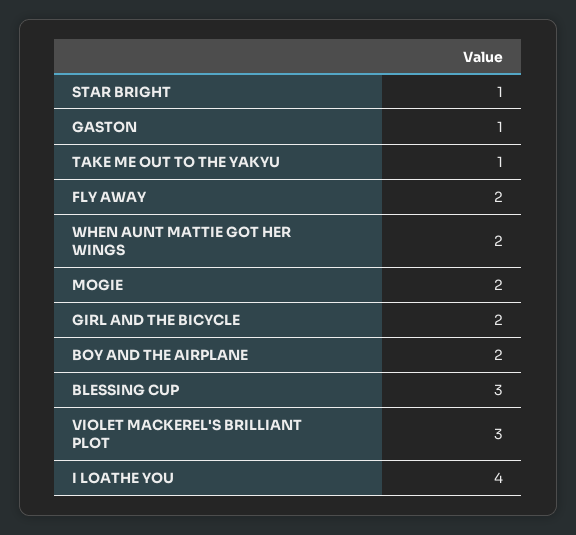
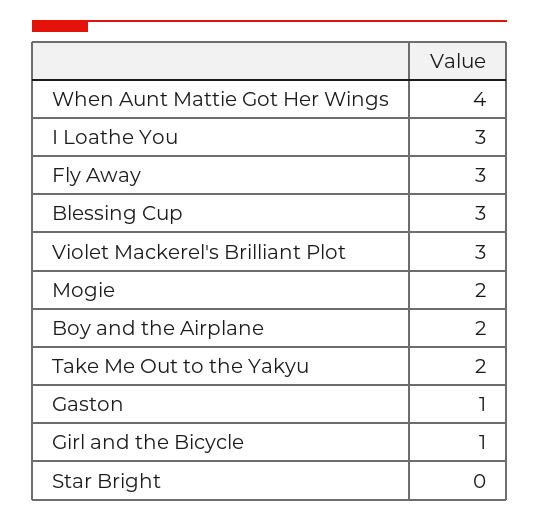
  {
-   "STAR BRIGHT": 1,
+   "STAR BRIGHT": 0,
    "GASTON": 1,
-   "TAKE ME OUT TO THE YAKYU": 1,
+   "TAKE ME OUT TO THE YAKYU": 2,
-   "FLY AWAY": 2,
+   "FLY AWAY": 3,
-   "WHEN AUNT MATTIE GOT HER WINGS": 2,
+   "WHEN AUNT MATTIE GOT HER WINGS": 4,
    "MOGIE": 2,
-   "GIRL AND THE BICYCLE": 2,
+   "GIRL AND THE BICYCLE": 1,
    "BOY AND THE AIRPLANE": 2,
    "BLESSING CUP": 3,
    "VIOLET MACKEREL'S BRILLIANT PLOT": 3,
-   "I LOATHE YOU": 4
+   "I LOATHE YOU": 3
  }

